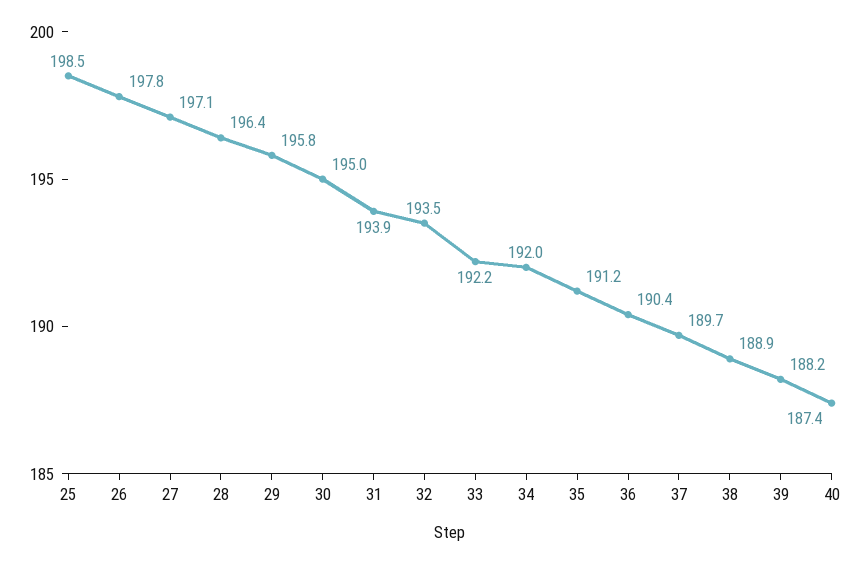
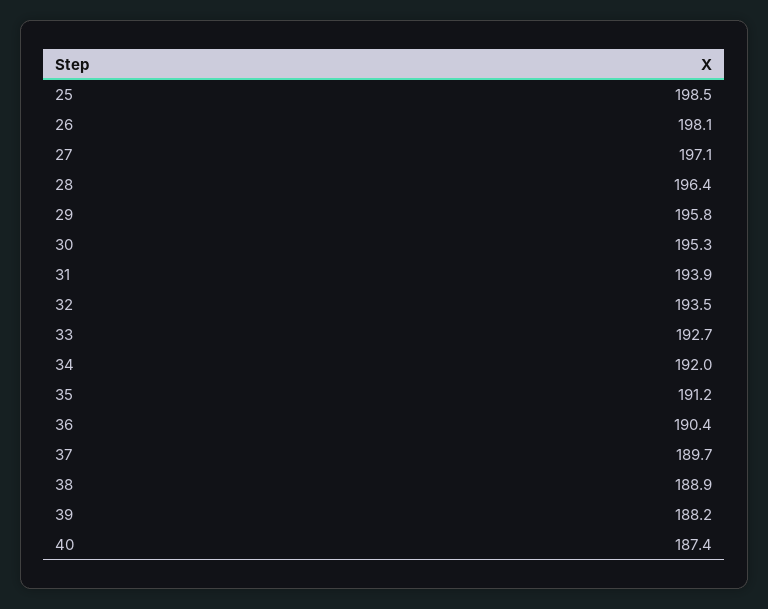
  {
    "25": 198.5,
-   "26": 197.8,
+   "26": 198.1,
    "27": 197.1,
    "28": 196.4,
    "29": 195.8,
-   "30": 195,
+   "30": 195.3,
    "31": 193.9,
    "32": 193.5,
-   "33": 192.2,
+   "33": 192.7,
    "34": 192,
    "35": 191.2,
    "36": 190.4,
    "37": 189.7,
    "38": 188.9,
    "39": 188.2,
    "40": 187.4
  }

